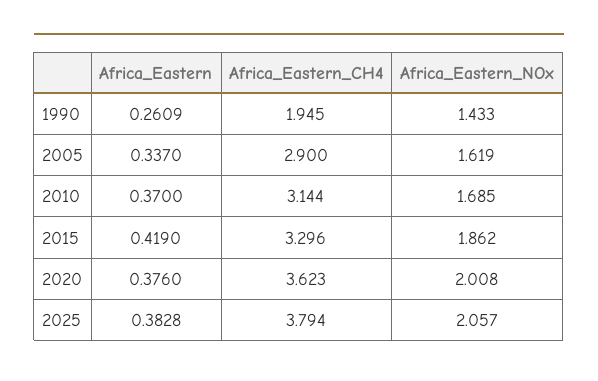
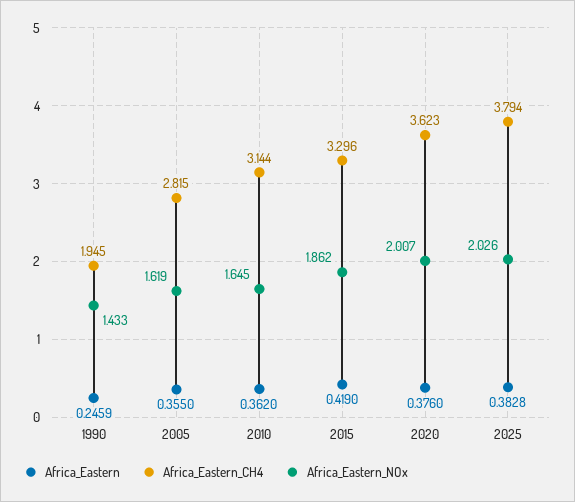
  {
    "Africa_Eastern": {
-     "1990": 0.2609,
+     "1990": 0.2459,
-     "2005": 0.337,
+     "2005": 0.355,
-     "2010": 0.37,
+     "2010": 0.362,
      "2015": 0.419,
      "2020": 0.376,
      "2025": 0.3828
    },
    "Africa_Eastern_CH4": {
      "1990": 1.945,
-     "2005": 2.9,
+     "2005": 2.815,
      "2010": 3.144,
      "2015": 3.296,
      "2020": 3.623,
      "2025": 3.794
    },
    "Africa_Eastern_NOx": {
      "1990": 1.433,
      "2005": 1.619,
-     "2010": 1.685,
+     "2010": 1.645,
      "2015": 1.862,
-     "2020": 2.008,
+     "2020": 2.007,
-     "2025": 2.057
+     "2025": 2.026
    }
  }

